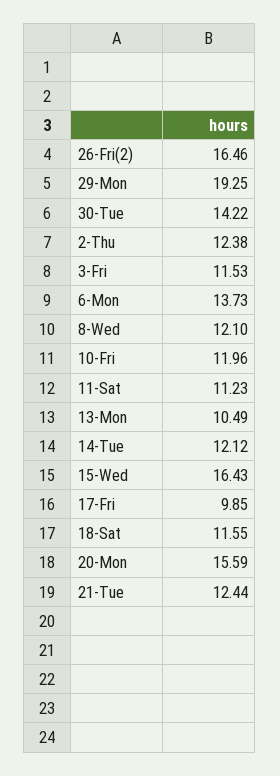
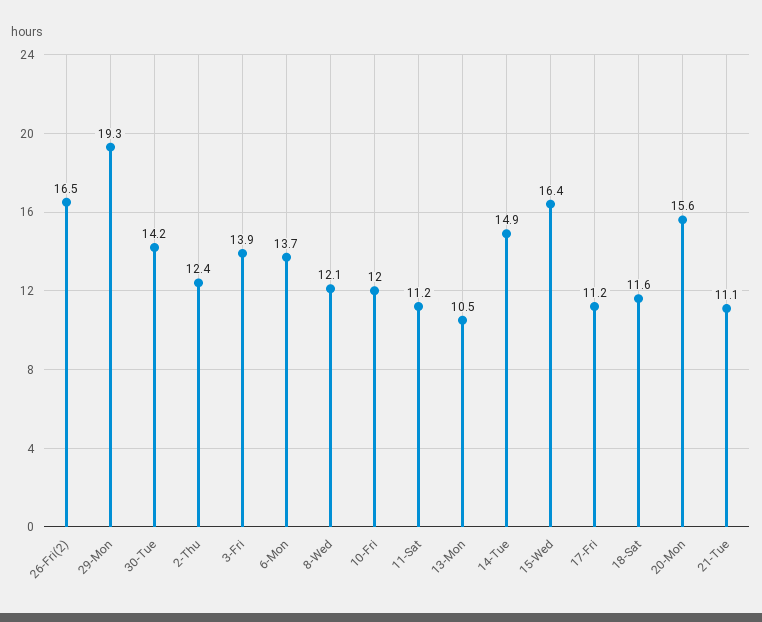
  {
    "26-Fri(2)": 16.46,
    "29-Mon": 19.25,
    "30-Tue": 14.22,
    "2-Thu": 12.38,
-   "3-Fri": 11.53,
+   "3-Fri": 13.9,
    "6-Mon": 13.73,
    "8-Wed": 12.1,
    "10-Fri": 11.96,
    "11-Sat": 11.23,
    "13-Mon": 10.49,
-   "14-Tue": 12.12,
+   "14-Tue": 14.9,
    "15-Wed": 16.43,
-   "17-Fri": 9.85,
+   "17-Fri": 11.2,
    "18-Sat": 11.55,
    "20-Mon": 15.59,
-   "21-Tue": 12.44
+   "21-Tue": 11.1
  }

